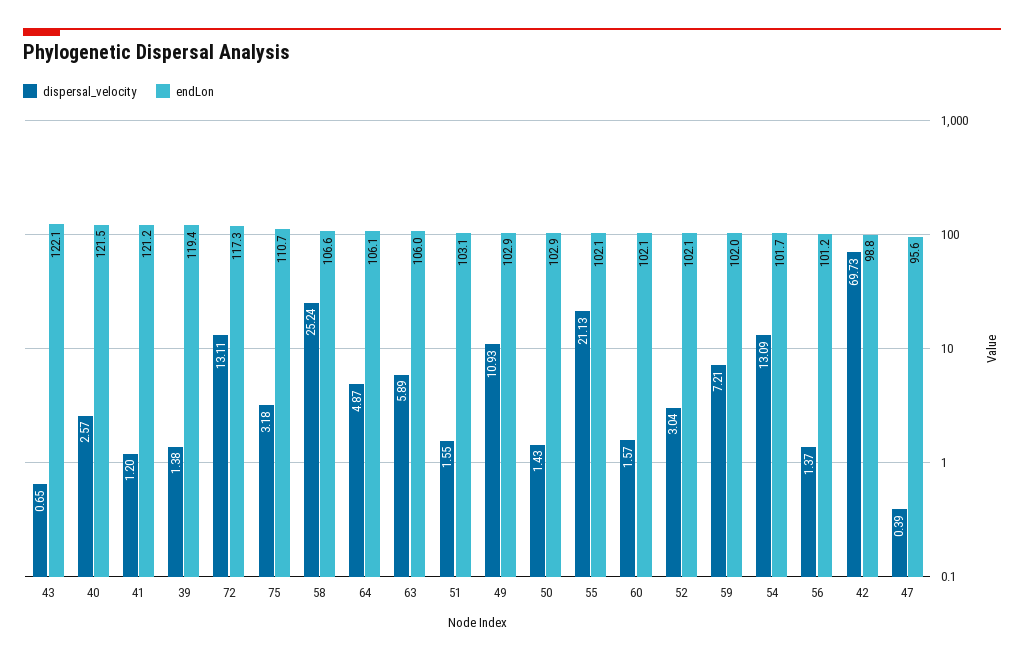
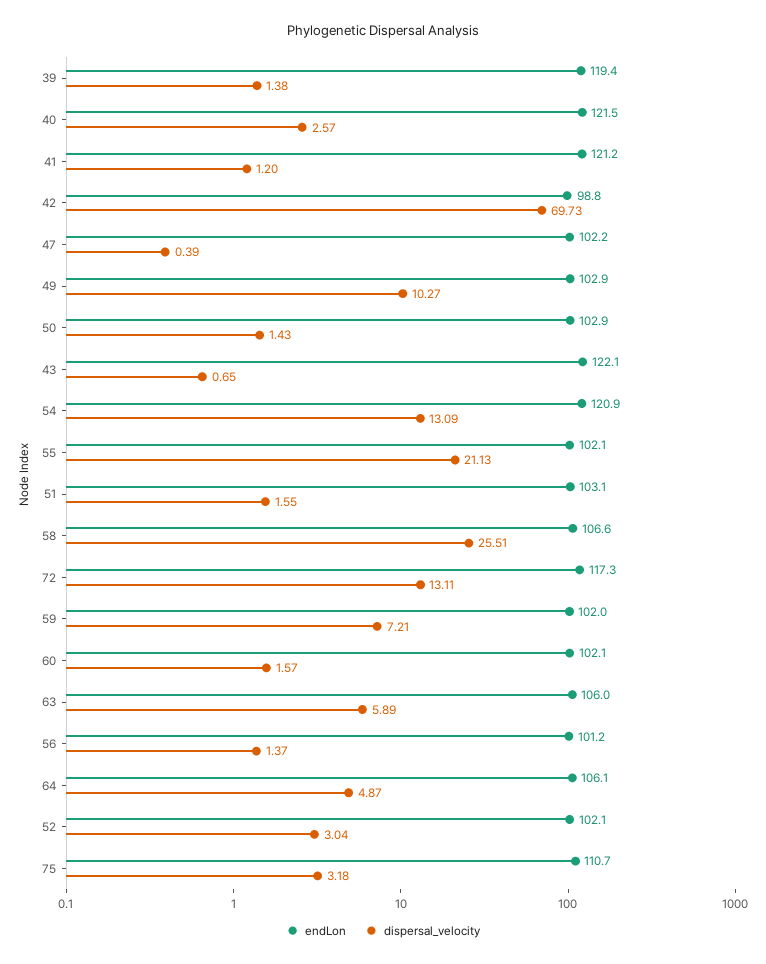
  {
    "dispersal_velocity": {
      "43": 0.65,
      "40": 2.57,
      "41": 1.2,
      "39": 1.38,
      "72": 13.11,
      "75": 3.18,
-     "58": 25.24,
+     "58": 25.51,
      "64": 4.87,
      "63": 5.89,
      "51": 1.55,
-     "49": 10.93,
+     "49": 10.27,
      "50": 1.43,
      "55": 21.13,
      "60": 1.57,
      "52": 3.04,
      "59": 7.21,
      "54": 13.09,
      "56": 1.37,
      "42": 69.73,
      "47": 0.39
    },
    "endLon": {
      "43": 122.1,
      "40": 121.5,
      "41": 121.2,
      "39": 119.4,
      "72": 117.3,
      "75": 110.7,
      "58": 106.6,
      "64": 106.1,
      "63": 106,
      "51": 103.1,
      "49": 102.9,
      "50": 102.9,
      "55": 102.1,
      "60": 102.1,
      "52": 102.1,
      "59": 102,
-     "54": 101.7,
+     "54": 120.9,
      "56": 101.2,
      "42": 98.8,
-     "47": 95.6
+     "47": 102.2
    }
  }

